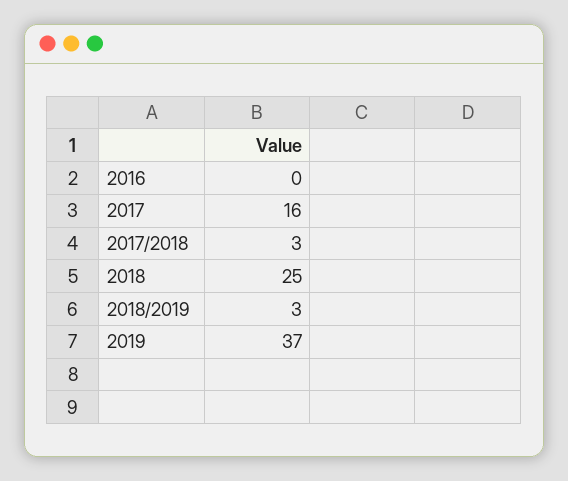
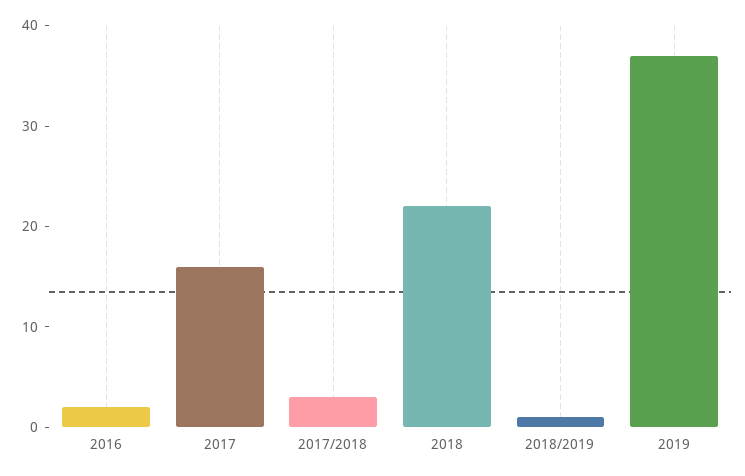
  {
-   "2016": 0,
+   "2016": 2,
    "2017": 16,
    "2017/2018": 3,
-   "2018": 25,
+   "2018": 22,
-   "2018/2019": 3,
+   "2018/2019": 1,
    "2019": 37
  }

